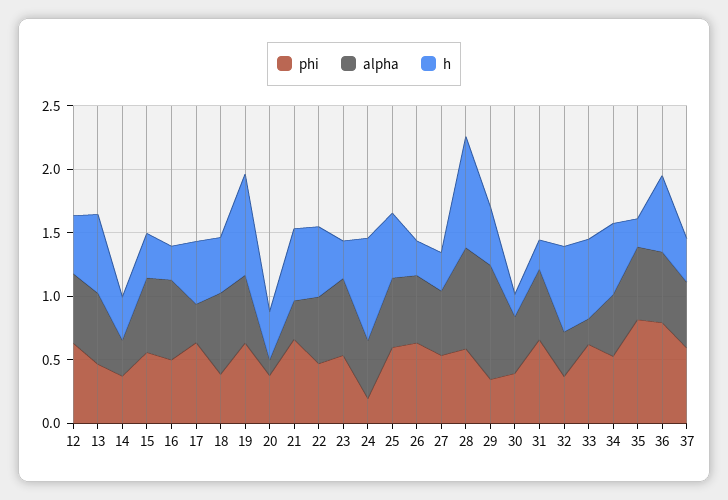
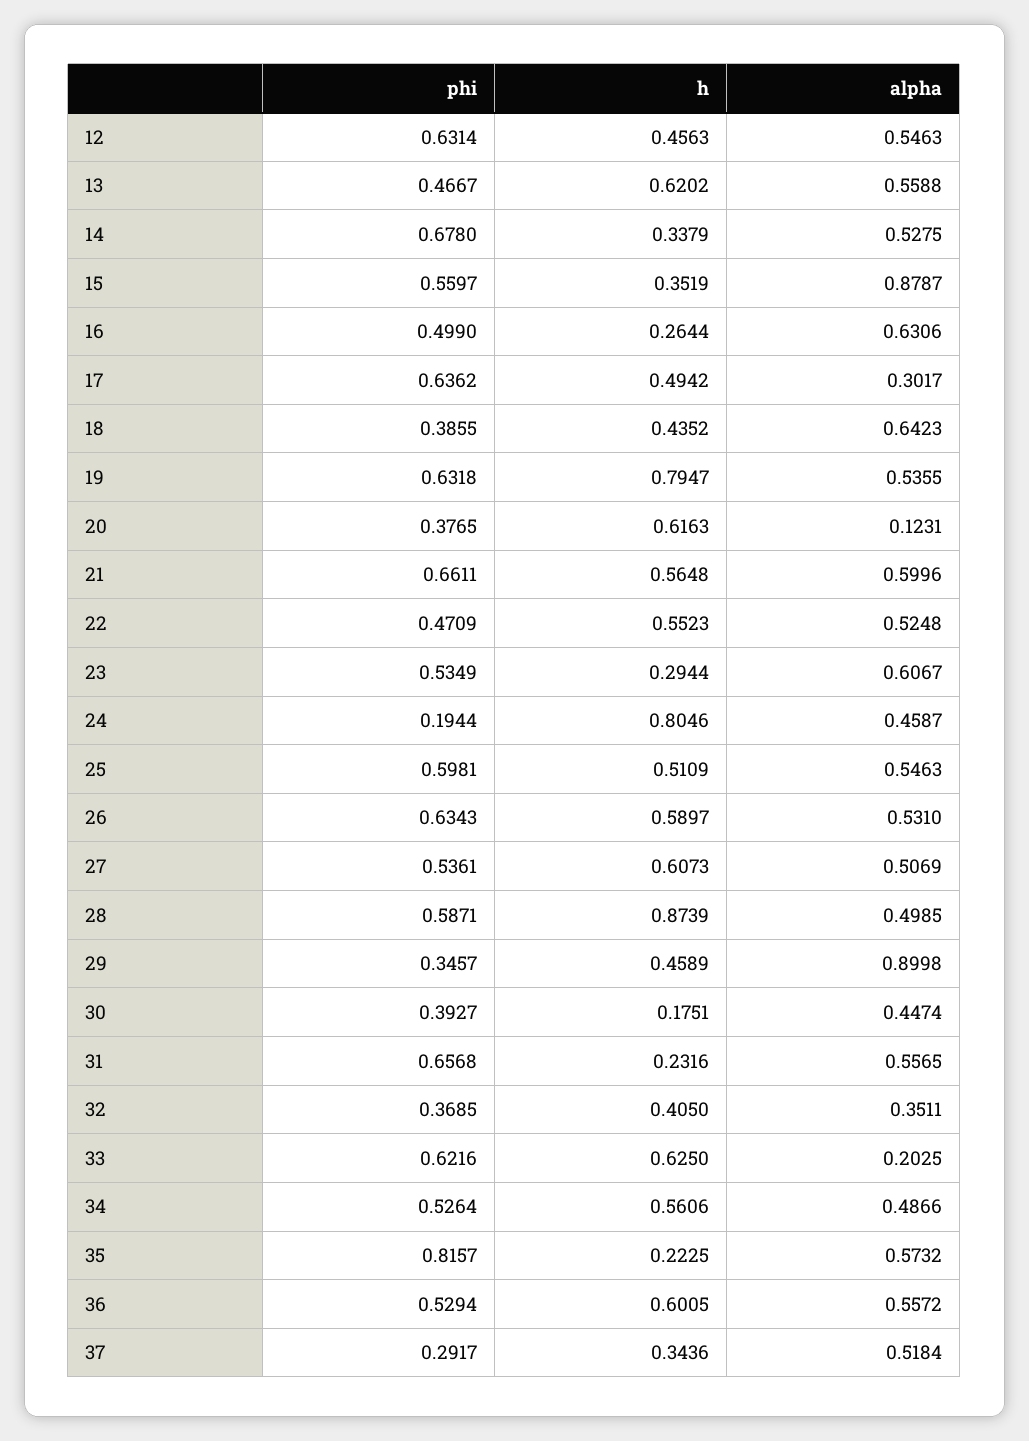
  {
    "phi": {
      "12": 0.6314,
      "13": 0.4667,
-     "14": 0.4,
+     "14": 0.678,
      "15": 0.5597,
      "16": 0.499,
      "17": 0.6362,
      "18": 0.3855,
      "19": 0.6318,
      "20": 0.3765,
      "21": 0.6611,
      "22": 0.4709,
      "23": 0.5349,
      "24": 0.1944,
      "25": 0.5981,
      "26": 0.6343,
      "27": 0.5361,
      "28": 0.5871,
      "29": 0.3457,
      "30": 0.3927,
      "31": 0.6568,
      "32": 0.3685,
      "33": 0.6216,
      "34": 0.5264,
      "35": 0.8157,
-     "36": 0.8,
+     "36": 0.5294,
-     "37": 0.6
+     "37": 0.2917
    },
    "alpha": {
      "12": 0.5463,
      "13": 0.5588,
-     "14": 0.3,
+     "14": 0.5275,
-     "15": 0.6,
+     "15": 0.8787,
      "16": 0.6306,
      "17": 0.3017,
      "18": 0.6423,
      "19": 0.5355,
      "20": 0.1231,
-     "21": 0.3,
+     "21": 0.5996,
      "22": 0.5248,
      "23": 0.6067,
      "24": 0.4587,
      "25": 0.5463,
      "26": 0.531,
      "27": 0.5069,
-     "28": 0.8,
+     "28": 0.4985,
      "29": 0.8998,
      "30": 0.4474,
      "31": 0.5565,
      "32": 0.3511,
      "33": 0.2025,
      "34": 0.4866,
      "35": 0.5732,
      "36": 0.5572,
      "37": 0.5184
    },
    "h": {
      "12": 0.4563,
      "13": 0.6202,
      "14": 0.3379,
      "15": 0.3519,
      "16": 0.2644,
      "17": 0.4942,
      "18": 0.4352,
      "19": 0.7947,
-     "20": 0.4,
+     "20": 0.6163,
      "21": 0.5648,
      "22": 0.5523,
      "23": 0.2944,
      "24": 0.8046,
      "25": 0.5109,
-     "26": 0.3,
+     "26": 0.5897,
-     "27": 0.3,
+     "27": 0.6073,
      "28": 0.8739,
      "29": 0.4589,
      "30": 0.1751,
      "31": 0.2316,
-     "32": 0.7,
+     "32": 0.405,
      "33": 0.625,
      "34": 0.5606,
      "35": 0.2225,
      "36": 0.6005,
      "37": 0.3436
    }
  }

